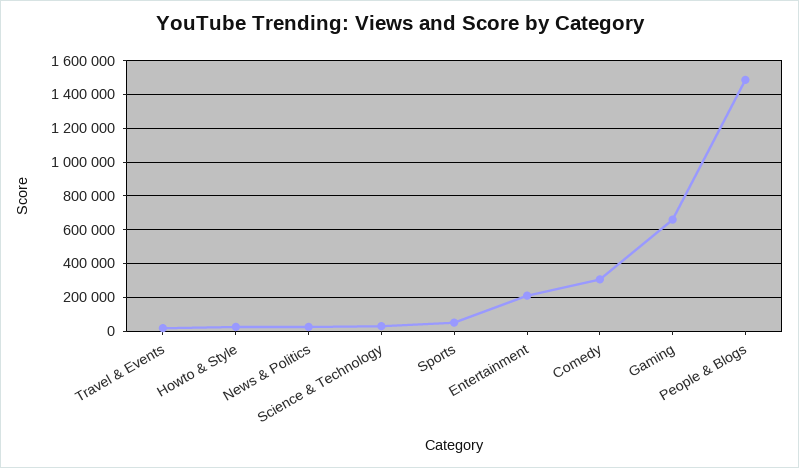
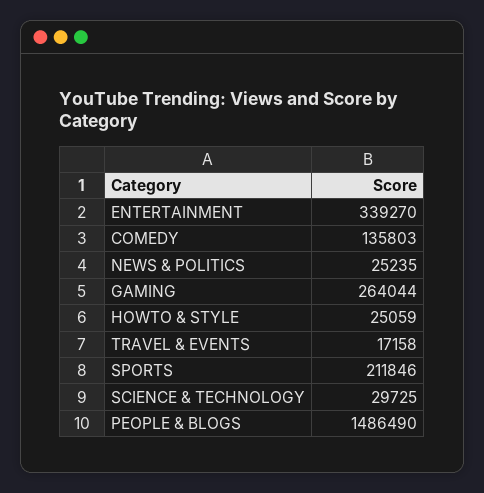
  {
    "Travel & Events": 17158,
    "Howto & Style": 25059,
    "News & Politics": 25235,
    "Science & Technology": 29725,
-   "Sports": 50000,
+   "Sports": 211846,
-   "Entertainment": 200000,
+   "Entertainment": 339270,
-   "Comedy": 300000,
+   "Comedy": 135803,
-   "Gaming": 650000,
+   "Gaming": 264044,
    "People & Blogs": 1486490
  }

